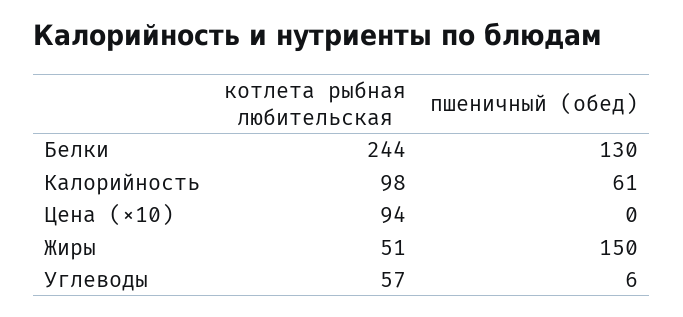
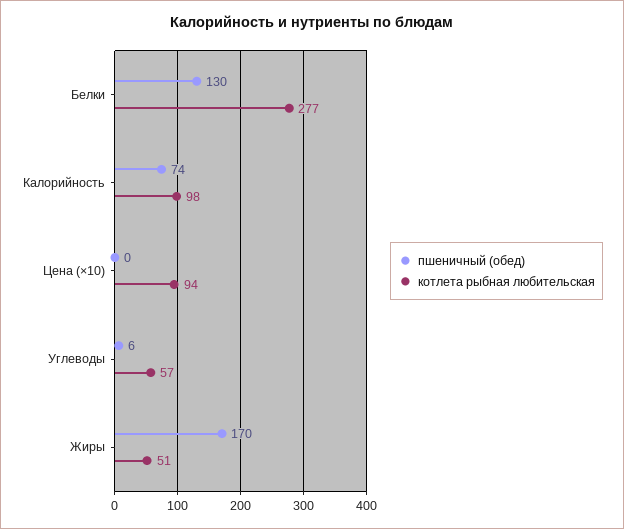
  {
    "котлета рыбная любительская": {
-     "Белки": 244,
+     "Белки": 277,
      "Калорийность": 98,
      "Цена (×10)": 94,
      "Жиры": 51,
      "Углеводы": 57
    },
    "пшеничный (обед)": {
      "Белки": 130,
-     "Калорийность": 61,
+     "Калорийность": 74,
      "Цена (×10)": 0,
-     "Жиры": 150,
+     "Жиры": 170,
      "Углеводы": 6
    }
  }

